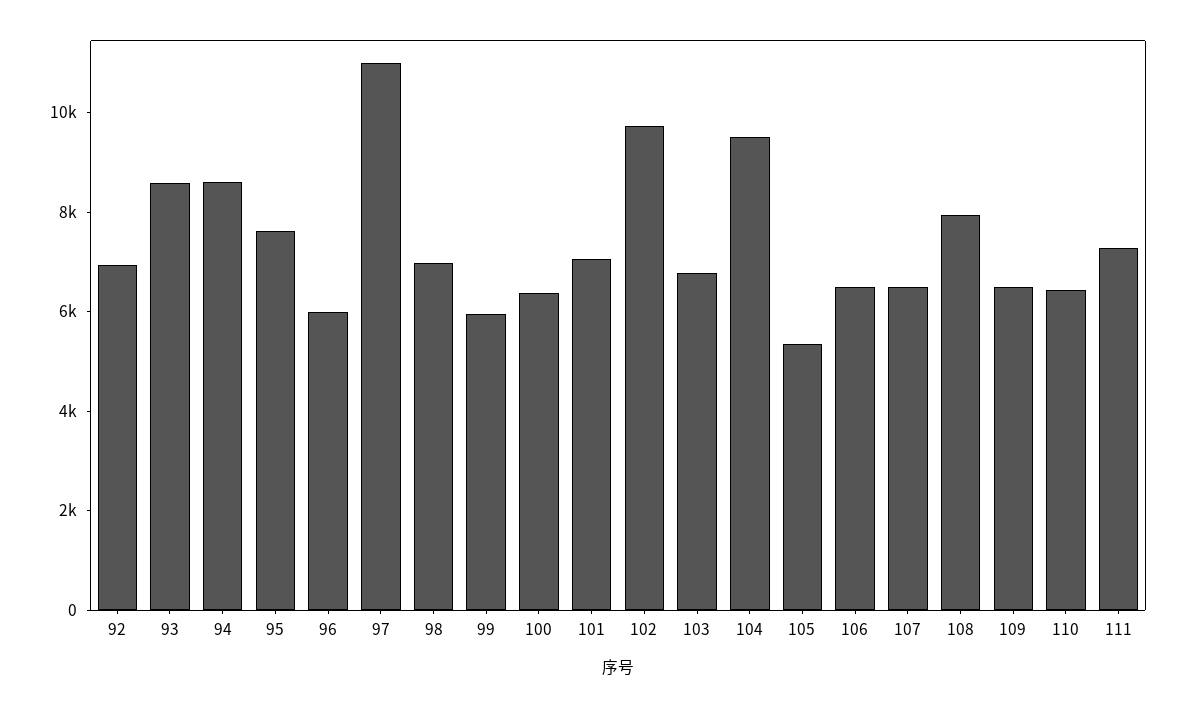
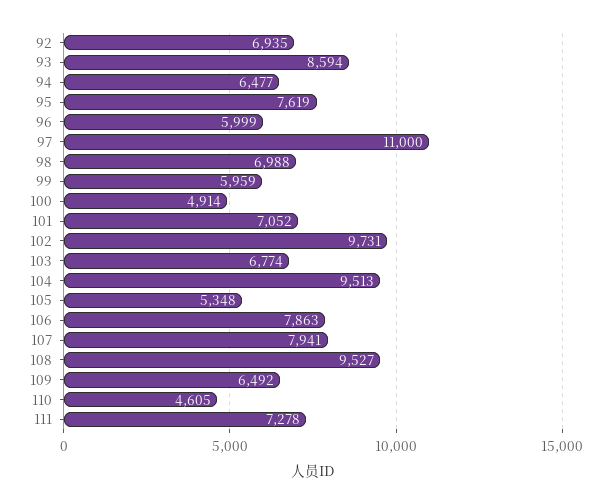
  {
    "92": 6935,
    "93": 8594,
-   "94": 8500,
+   "94": 6477,
    "95": 7619,
    "96": 5999,
    "97": 11000,
    "98": 6988,
    "99": 5959,
-   "100": 6500,
+   "100": 4914,
    "101": 7052,
    "102": 9731,
    "103": 6774,
    "104": 9513,
    "105": 5348,
-   "106": 6500,
+   "106": 7863,
-   "107": 6500,
+   "107": 7941,
-   "108": 8000,
+   "108": 9527,
    "109": 6492,
-   "110": 6500,
+   "110": 4605,
    "111": 7278
  }

